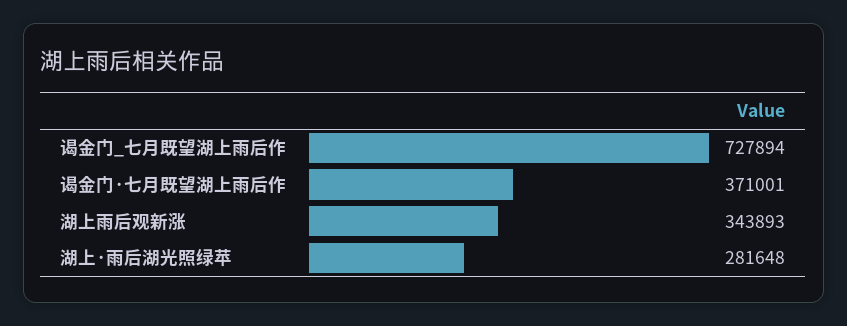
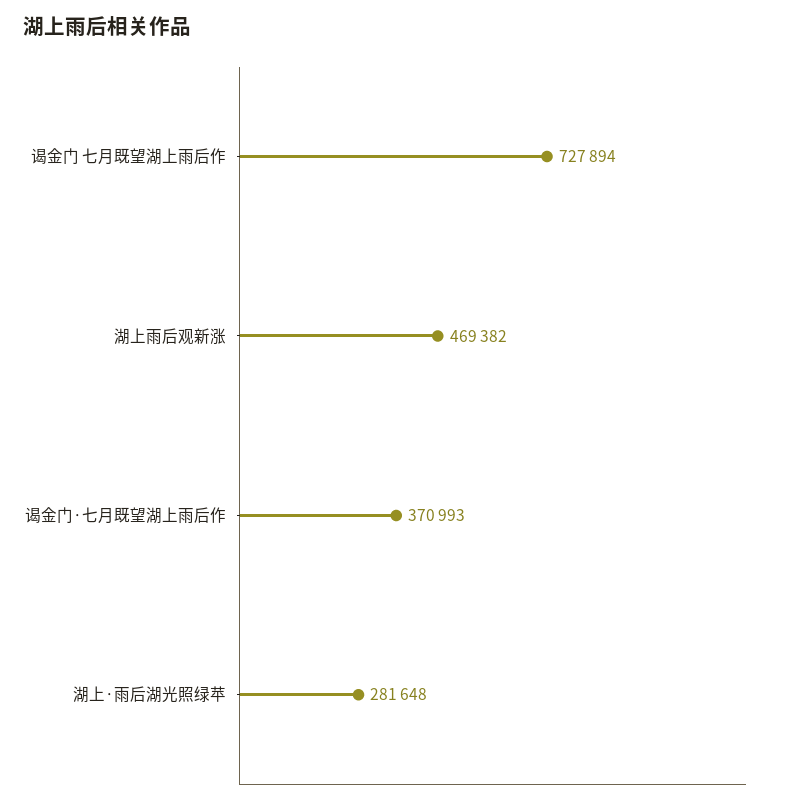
  {
    "谒金门_七月既望湖上雨后作": 727894,
-   "谒金门·七月既望湖上雨后作": 371001,
+   "谒金门·七月既望湖上雨后作": 370993,
-   "湖上雨后观新涨": 343893,
+   "湖上雨后观新涨": 469382,
    "湖上·雨后湖光照绿苹": 281648
  }

